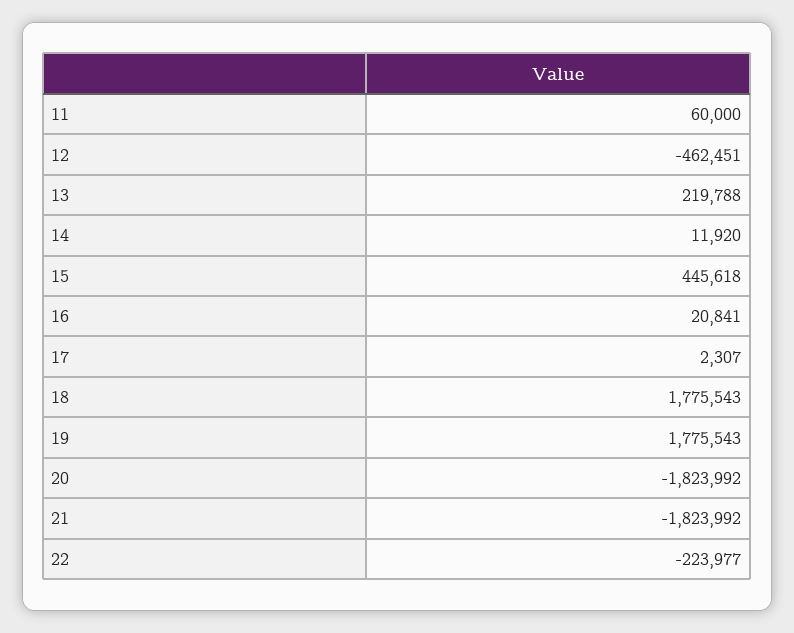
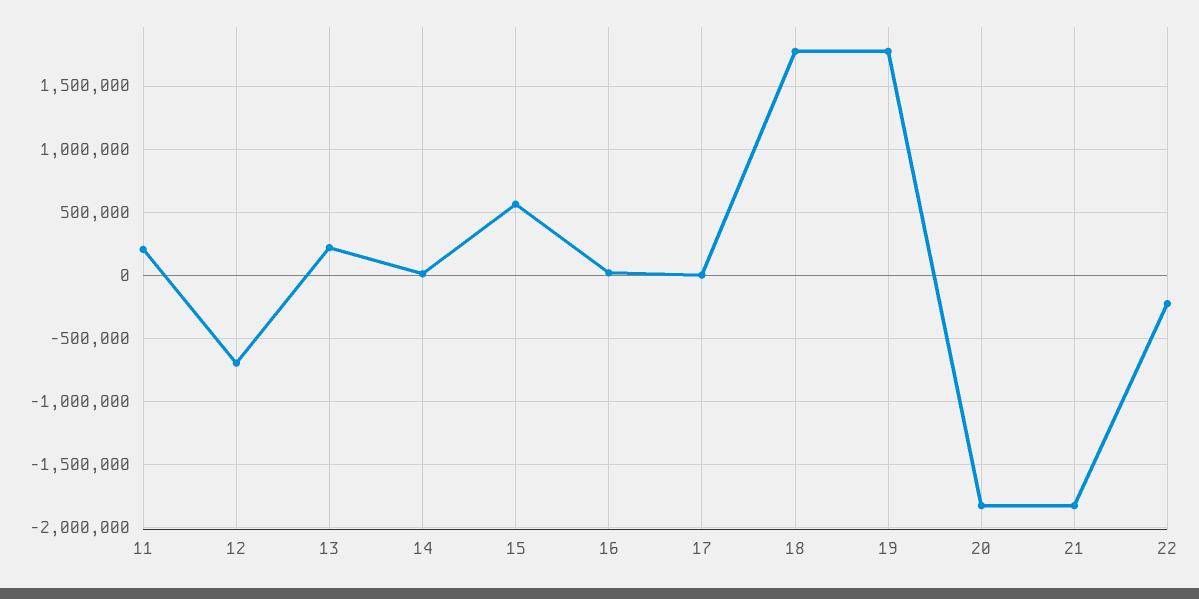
  {
-   "11": 60000,
+   "11": 200000,
-   "12": -462451,
+   "12": -700000,
    "13": 219788,
    "14": 11920,
-   "15": 445618,
+   "15": 550000,
    "16": 20841,
    "17": 2307,
    "18": 1775543,
    "19": 1775543,
    "20": -1823992,
    "21": -1823992,
    "22": -223977
  }

